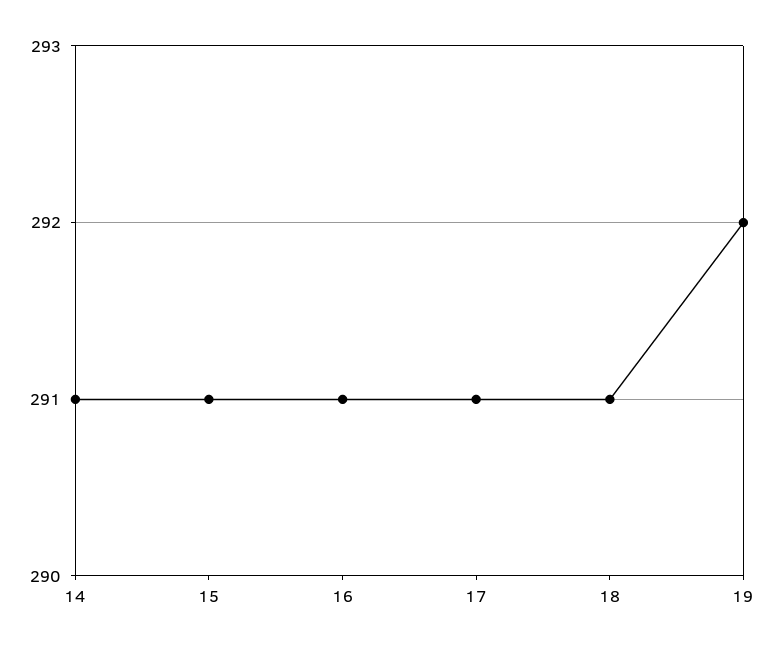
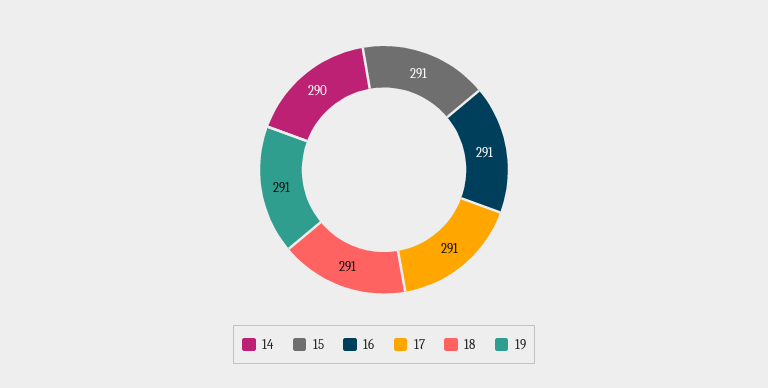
  {
-   "14": 291,
+   "14": 290,
    "15": 291,
    "16": 291,
    "17": 291,
    "18": 291,
-   "19": 292
+   "19": 291
  }

